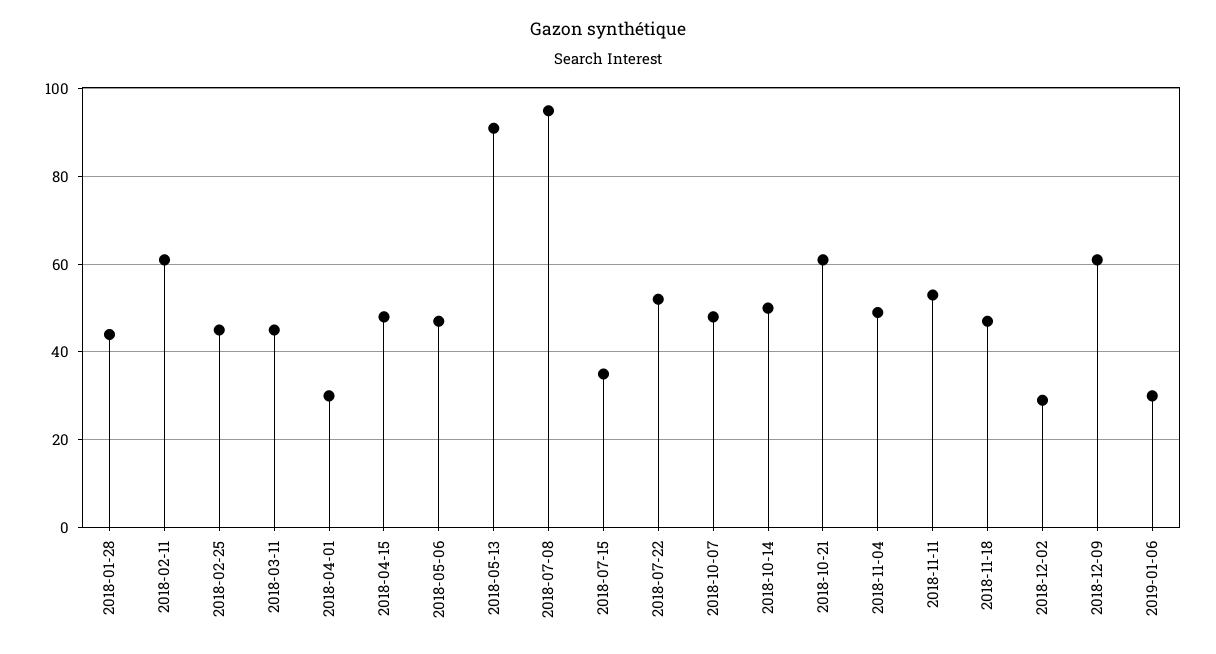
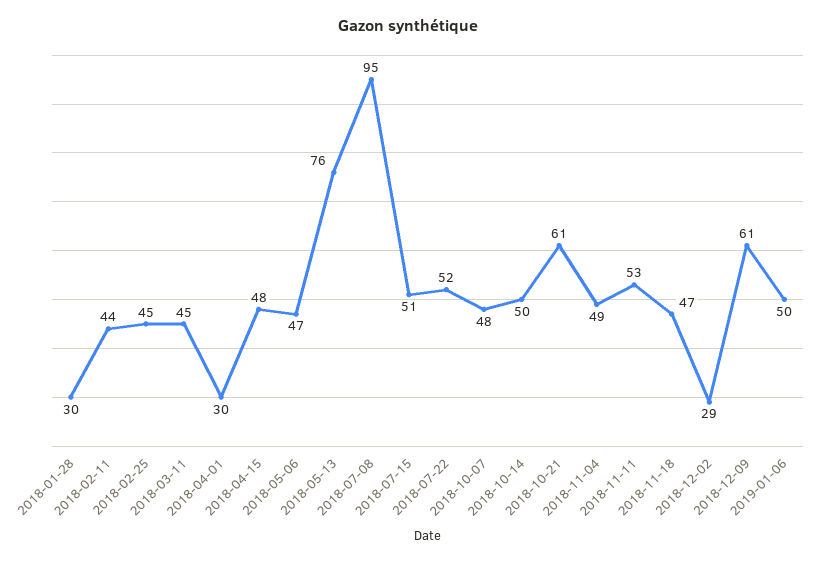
  {
-   "2018-01-28": 45,
+   "2018-01-28": 30,
-   "2018-02-11": 60,
+   "2018-02-11": 44,
    "2018-02-25": 45,
    "2018-03-11": 45,
    "2018-04-01": 30,
    "2018-04-15": 48,
    "2018-05-06": 47,
-   "2018-05-13": 90,
+   "2018-05-13": 76,
    "2018-07-08": 95,
-   "2018-07-15": 35,
+   "2018-07-15": 51,
    "2018-07-22": 52,
    "2018-10-07": 48,
    "2018-10-14": 50,
    "2018-10-21": 61,
    "2018-11-04": 49,
    "2018-11-11": 53,
    "2018-11-18": 47,
    "2018-12-02": 29,
    "2018-12-09": 61,
-   "2019-01-06": 30
+   "2019-01-06": 50
  }

